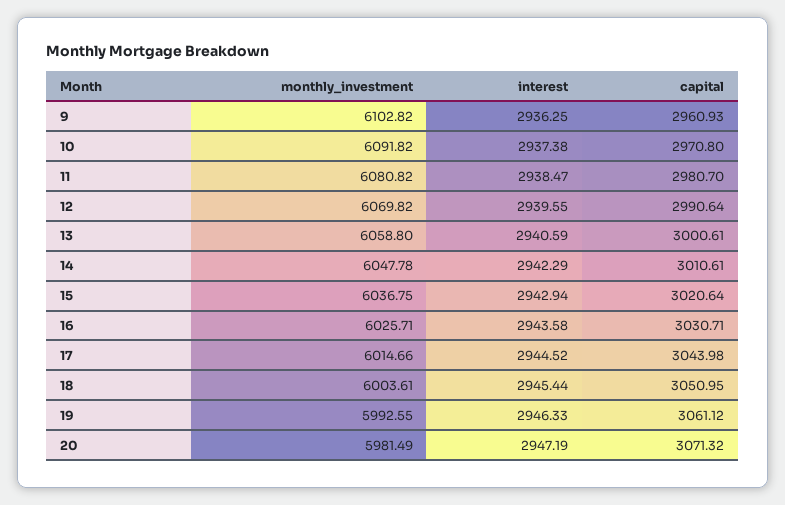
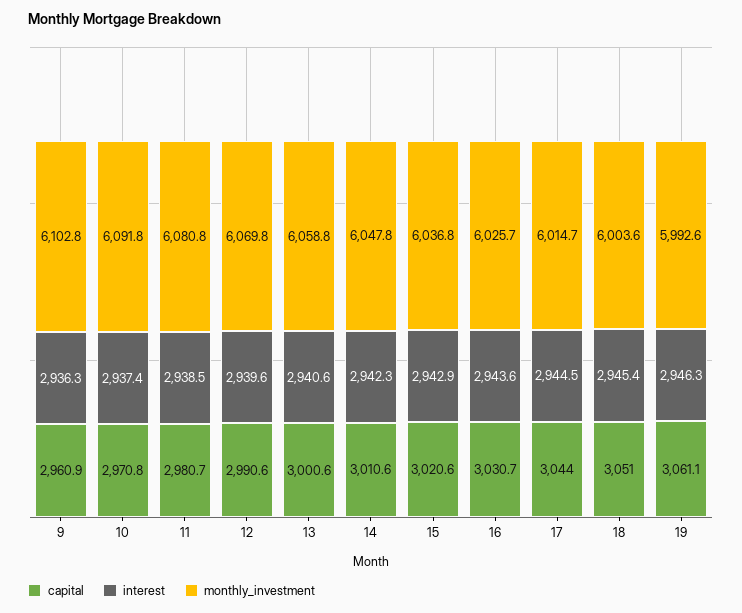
  {
    "monthly_investment": {
      "9": 6102.82,
      "10": 6091.82,
      "11": 6080.82,
      "12": 6069.82,
      "13": 6058.8,
      "14": 6047.78,
      "15": 6036.75,
      "16": 6025.71,
      "17": 6014.66,
      "18": 6003.61,
-     "19": 5992.55,
+     "19": 5992.55
-     "20": 5981.49
    },
    "interest": {
      "9": 2936.25,
      "10": 2937.38,
      "11": 2938.47,
      "12": 2939.55,
      "13": 2940.59,
      "14": 2942.29,
      "15": 2942.94,
      "16": 2943.58,
      "17": 2944.52,
      "18": 2945.44,
-     "19": 2946.33,
+     "19": 2946.33
-     "20": 2947.19
    },
    "capital": {
      "9": 2960.93,
      "10": 2970.8,
      "11": 2980.7,
      "12": 2990.64,
      "13": 3000.61,
      "14": 3010.61,
      "15": 3020.64,
      "16": 3030.71,
      "17": 3043.98,
      "18": 3050.95,
-     "19": 3061.12,
+     "19": 3061.12
-     "20": 3071.32
    }
  }

